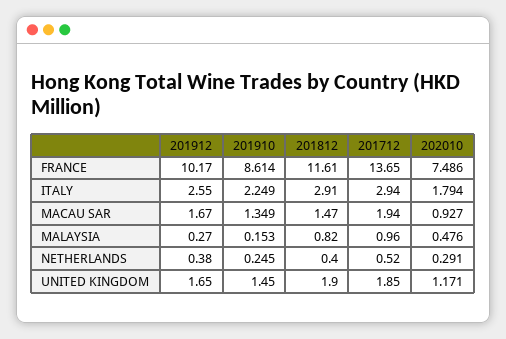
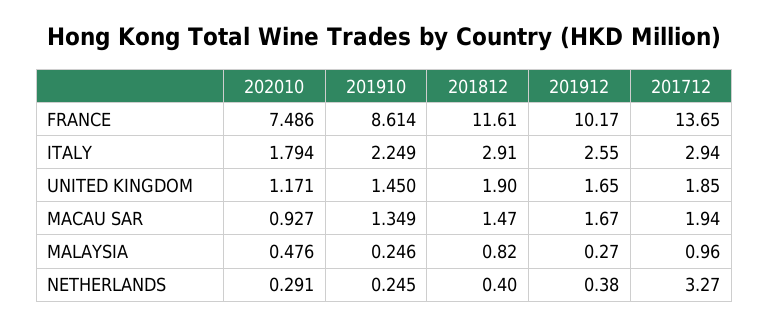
  {
    "201912": {
      "FRANCE": 10.17,
      "ITALY": 2.55,
      "MACAU SAR": 1.67,
      "MALAYSIA": 0.27,
      "NETHERLANDS": 0.38,
      "UNITED KINGDOM": 1.65
    },
    "201910": {
      "FRANCE": 8.614,
      "ITALY": 2.249,
      "MACAU SAR": 1.349,
-     "MALAYSIA": 0.153,
+     "MALAYSIA": 0.246,
      "NETHERLANDS": 0.245,
      "UNITED KINGDOM": 1.45
    },
    "201812": {
      "FRANCE": 11.61,
      "ITALY": 2.91,
      "MACAU SAR": 1.47,
      "MALAYSIA": 0.82,
      "NETHERLANDS": 0.4,
      "UNITED KINGDOM": 1.9
    },
    "201712": {
      "FRANCE": 13.65,
      "ITALY": 2.94,
      "MACAU SAR": 1.94,
      "MALAYSIA": 0.96,
-     "NETHERLANDS": 0.52,
+     "NETHERLANDS": 3.27,
      "UNITED KINGDOM": 1.85
    },
    "202010": {
      "FRANCE": 7.486,
      "ITALY": 1.794,
      "MACAU SAR": 0.927,
      "MALAYSIA": 0.476,
      "NETHERLANDS": 0.291,
      "UNITED KINGDOM": 1.171
    }
  }

